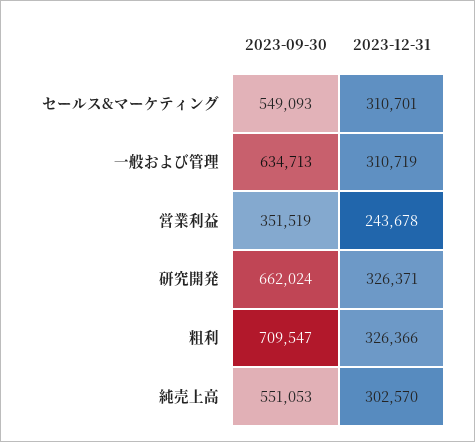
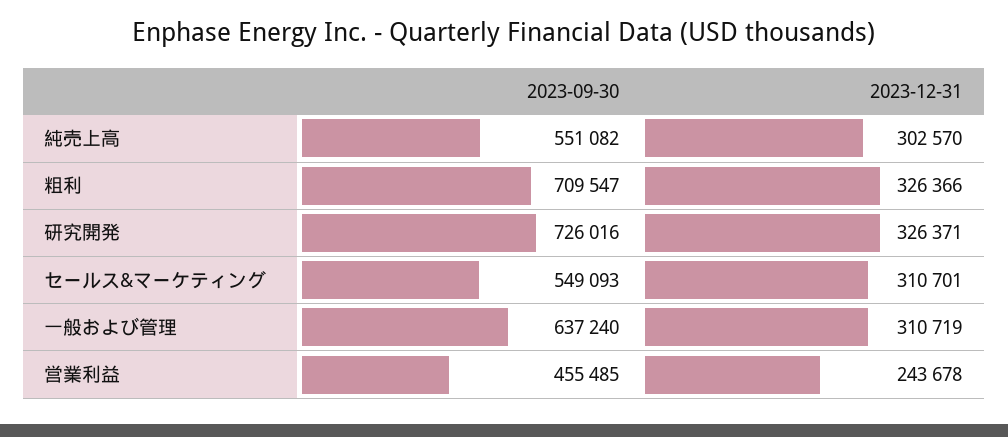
  {
    "2023-09-30": {
      "セールス&マーケティング": 549093,
-     "一般および管理": 634713,
+     "一般および管理": 637240,
-     "営業利益": 351519,
+     "営業利益": 455485,
-     "研究開発": 662024,
+     "研究開発": 726016,
      "粗利": 709547,
-     "純売上高": 551053
+     "純売上高": 551082
    },
    "2023-12-31": {
      "セールス&マーケティング": 310701,
      "一般および管理": 310719,
      "営業利益": 243678,
      "研究開発": 326371,
      "粗利": 326366,
      "純売上高": 302570
    }
  }

